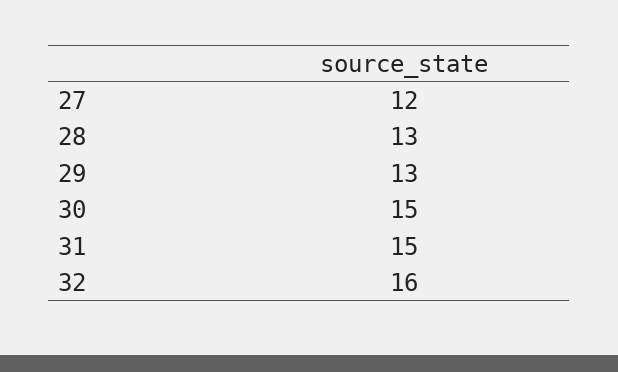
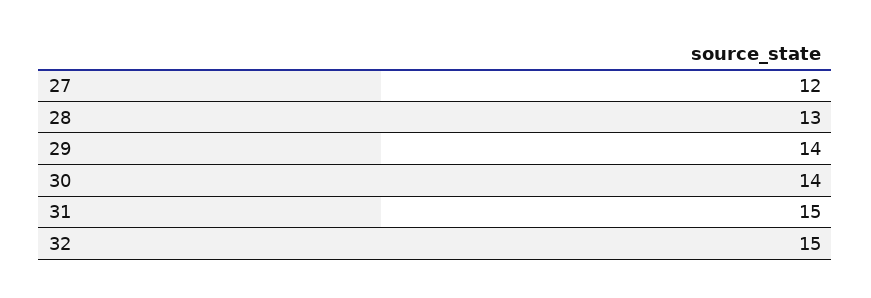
  {
    "27": 12,
    "28": 13,
-   "29": 13,
+   "29": 14,
-   "30": 15,
+   "30": 14,
    "31": 15,
-   "32": 16
+   "32": 15
  }

